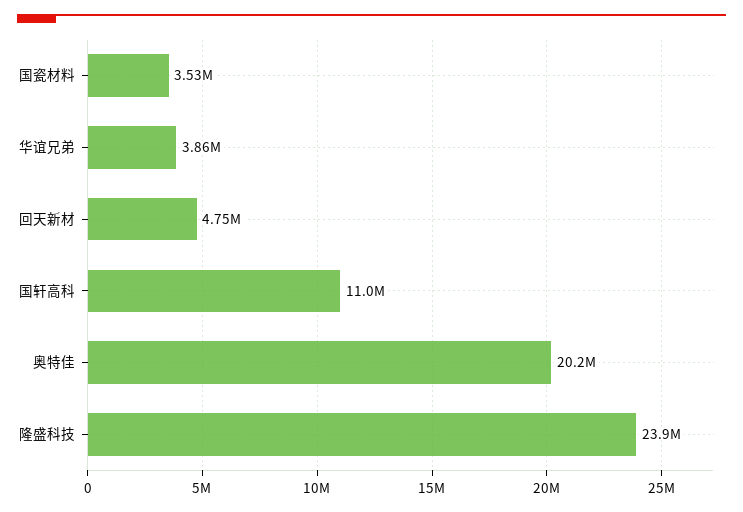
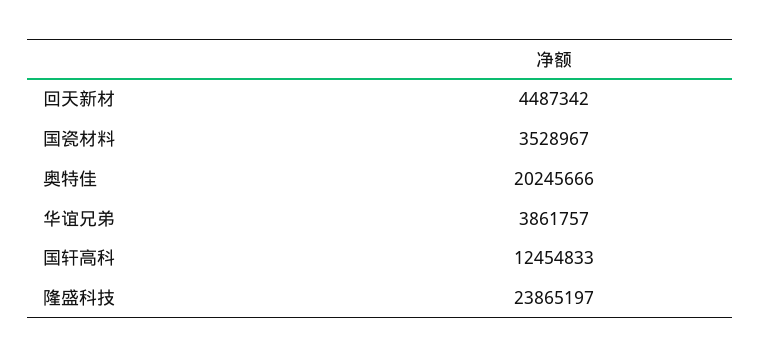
  {
    "国瓷材料": 3528967,
    "华谊兄弟": 3861757,
-   "回天新材": 4750000,
+   "回天新材": 4487342,
-   "国轩高科": 11000000,
+   "国轩高科": 12454833,
    "奥特佳": 20245666,
    "隆盛科技": 23865197
  }

